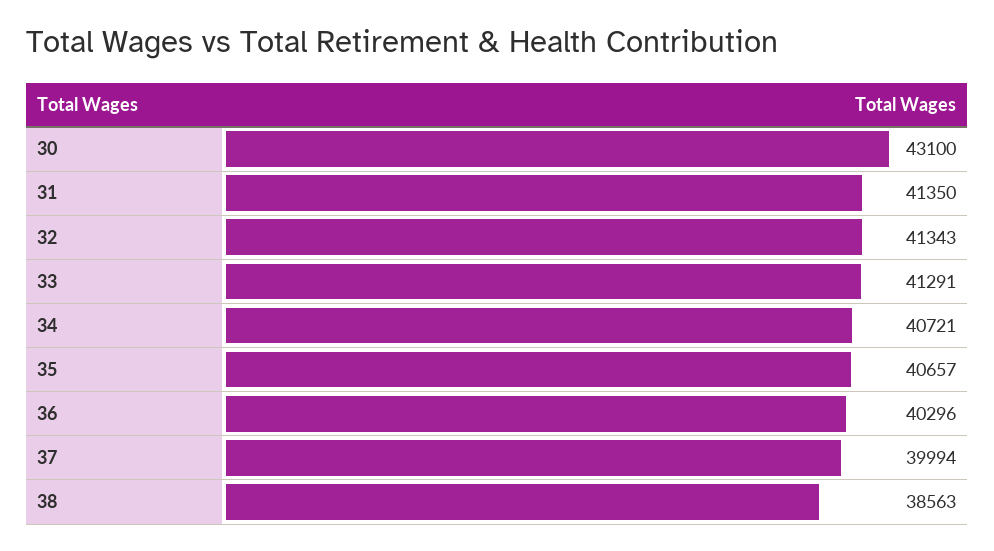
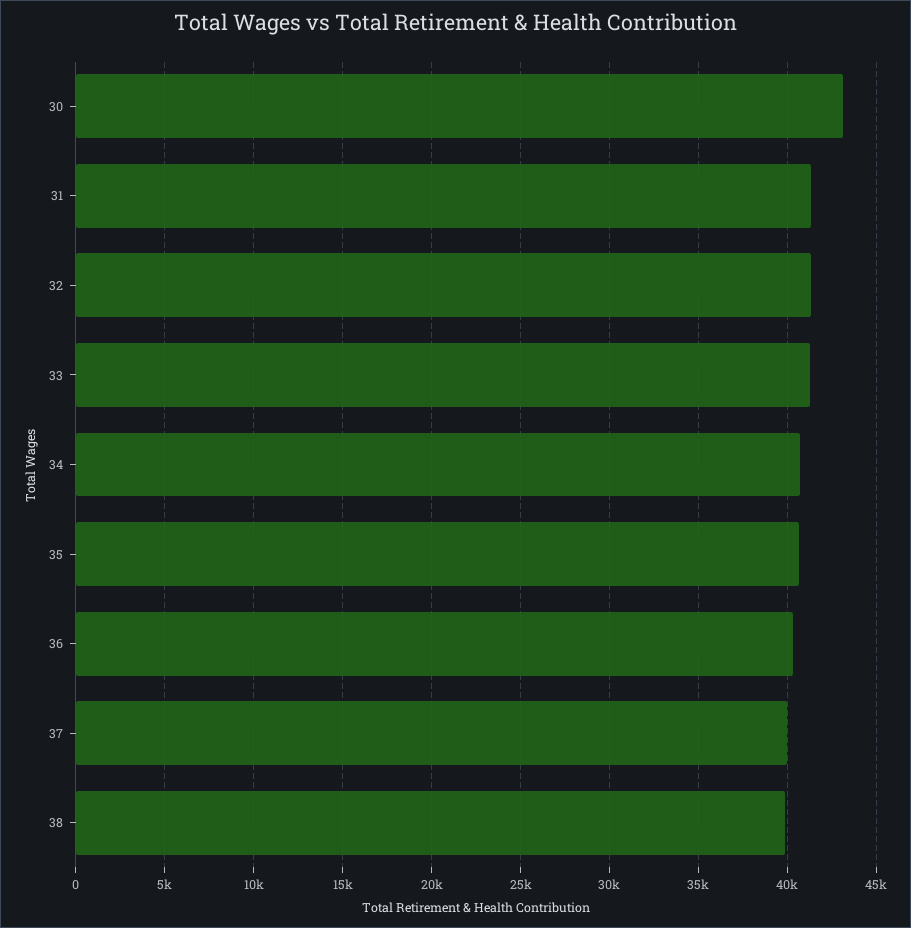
  {
    "30": 43100,
    "31": 41350,
    "32": 41343,
    "33": 41291,
    "34": 40721,
    "35": 40657,
    "36": 40296,
    "37": 39994,
-   "38": 38563
+   "38": 40000
  }

